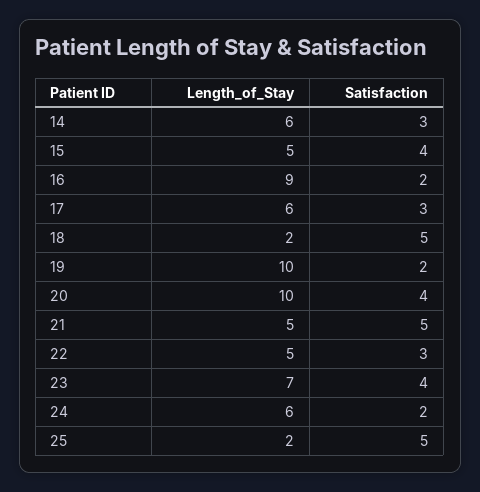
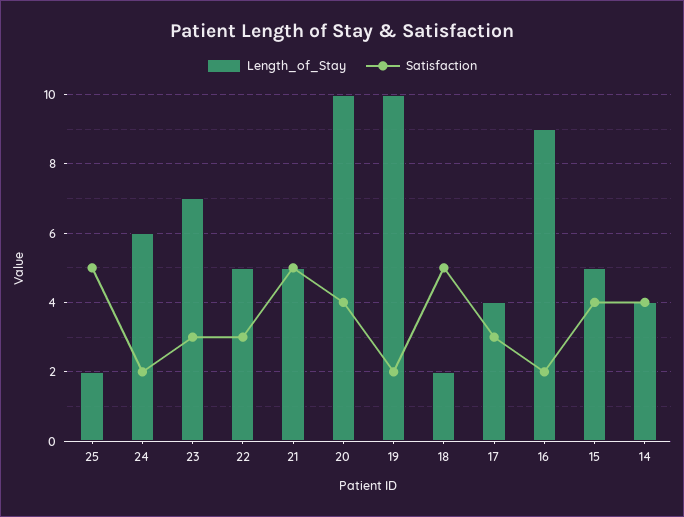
  {
    "Length_of_Stay": {
-     "14": 6,
+     "14": 4,
      "15": 5,
      "16": 9,
-     "17": 6,
+     "17": 4,
      "18": 2,
      "19": 10,
      "20": 10,
      "21": 5,
      "22": 5,
      "23": 7,
      "24": 6,
      "25": 2
    },
    "Satisfaction": {
-     "14": 3,
+     "14": 4,
      "15": 4,
      "16": 2,
      "17": 3,
      "18": 5,
      "19": 2,
      "20": 4,
      "21": 5,
      "22": 3,
-     "23": 4,
+     "23": 3,
      "24": 2,
      "25": 5
    }
  }

